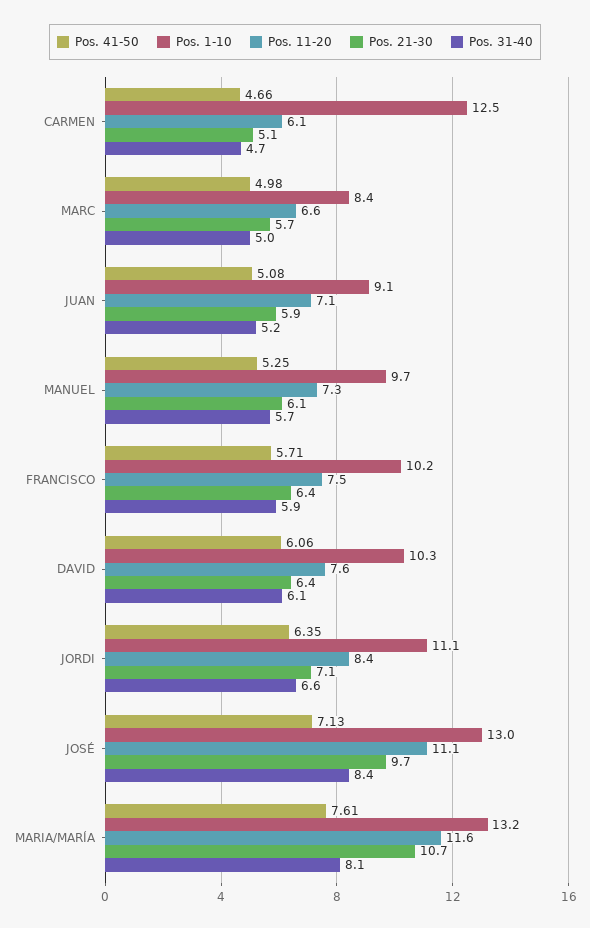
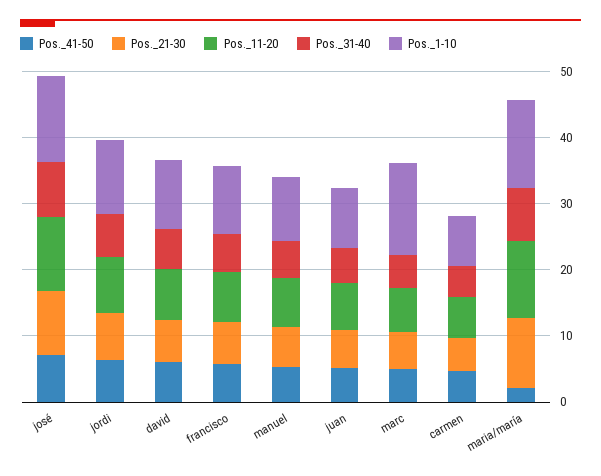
  {
    "Pos. 41-50": {
      "CARMEN": 4.66,
      "MARC": 4.98,
      "JUAN": 5.08,
      "MANUEL": 5.25,
      "FRANCISCO": 5.71,
      "DAVID": 6.06,
      "JORDI": 6.35,
      "JOSÉ": 7.13,
-     "MARIA/MARÍA": 7.61
+     "MARIA/MARÍA": 2
    },
    "Pos. 1-10": {
-     "CARMEN": 12.5,
+     "CARMEN": 8,
-     "MARC": 8.4,
+     "MARC": 14,
      "JUAN": 9.1,
      "MANUEL": 9.7,
      "FRANCISCO": 10.2,
      "DAVID": 10.3,
      "JORDI": 11.1,
      "JOSÉ": 13,
      "MARIA/MARÍA": 13.2
    },
    "Pos. 11-20": {
      "CARMEN": 6.1,
      "MARC": 6.6,
      "JUAN": 7.1,
      "MANUEL": 7.3,
      "FRANCISCO": 7.5,
      "DAVID": 7.6,
      "JORDI": 8.4,
      "JOSÉ": 11.1,
      "MARIA/MARÍA": 11.6
    },
    "Pos. 21-30": {
      "CARMEN": 5.1,
      "MARC": 5.7,
      "JUAN": 5.9,
      "MANUEL": 6.1,
      "FRANCISCO": 6.4,
      "DAVID": 6.4,
      "JORDI": 7.1,
      "JOSÉ": 9.7,
      "MARIA/MARÍA": 10.7
    },
    "Pos. 31-40": {
      "CARMEN": 4.7,
      "MARC": 5,
      "JUAN": 5.2,
      "MANUEL": 5.7,
      "FRANCISCO": 5.9,
      "DAVID": 6.1,
      "JORDI": 6.6,
      "JOSÉ": 8.4,
      "MARIA/MARÍA": 8.1
    }
  }

